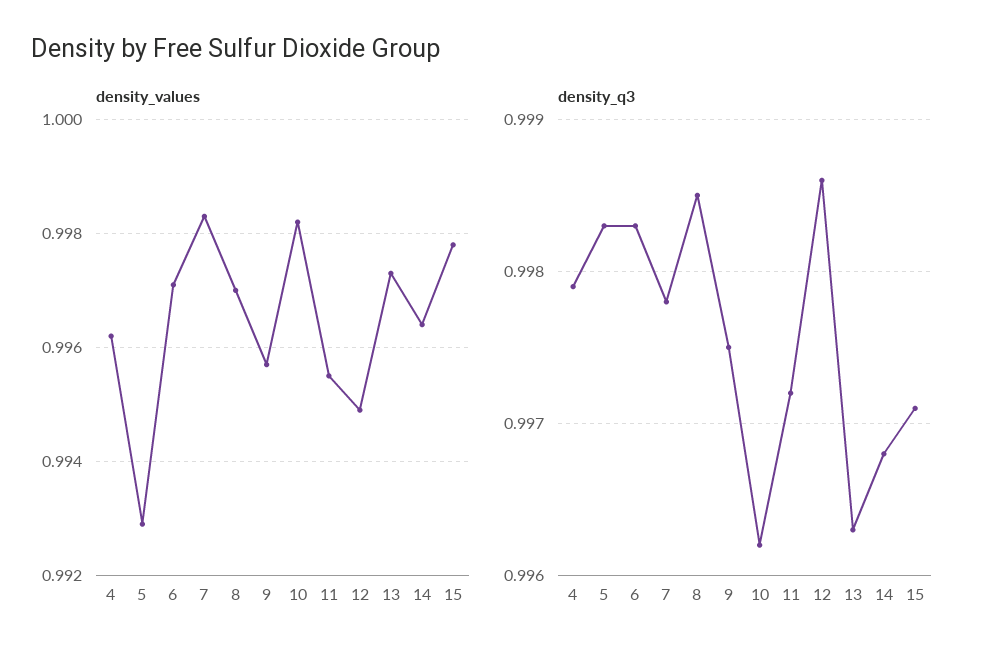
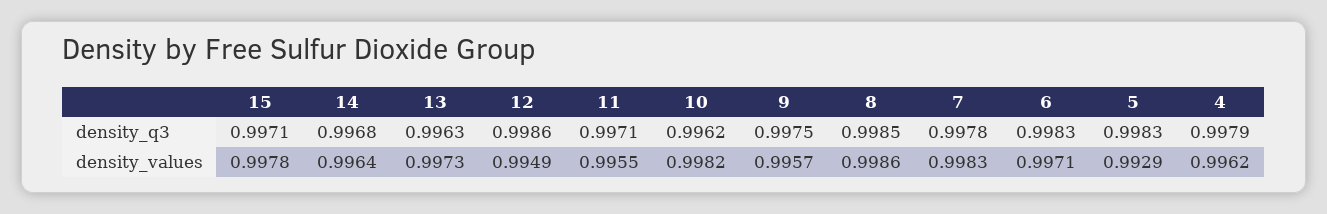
  {
    "density_values": {
      "4": 0.9962,
      "5": 0.9929,
      "6": 0.9971,
      "7": 0.9983,
-     "8": 0.997,
+     "8": 0.9986,
      "9": 0.9957,
      "10": 0.9982,
      "11": 0.9955,
      "12": 0.9949,
      "13": 0.9973,
      "14": 0.9964,
      "15": 0.9978
    },
    "density_q3": {
      "4": 0.9979,
      "5": 0.9983,
      "6": 0.9983,
      "7": 0.9978,
      "8": 0.9985,
      "9": 0.9975,
      "10": 0.9962,
-     "11": 0.9972,
+     "11": 0.9971,
      "12": 0.9986,
      "13": 0.9963,
      "14": 0.9968,
      "15": 0.9971
    }
  }

